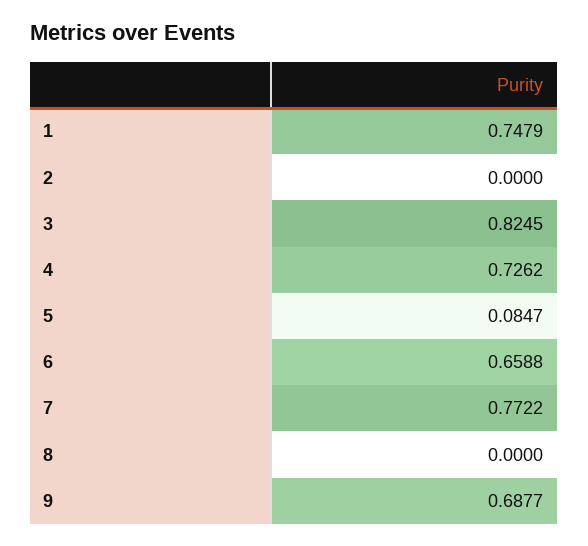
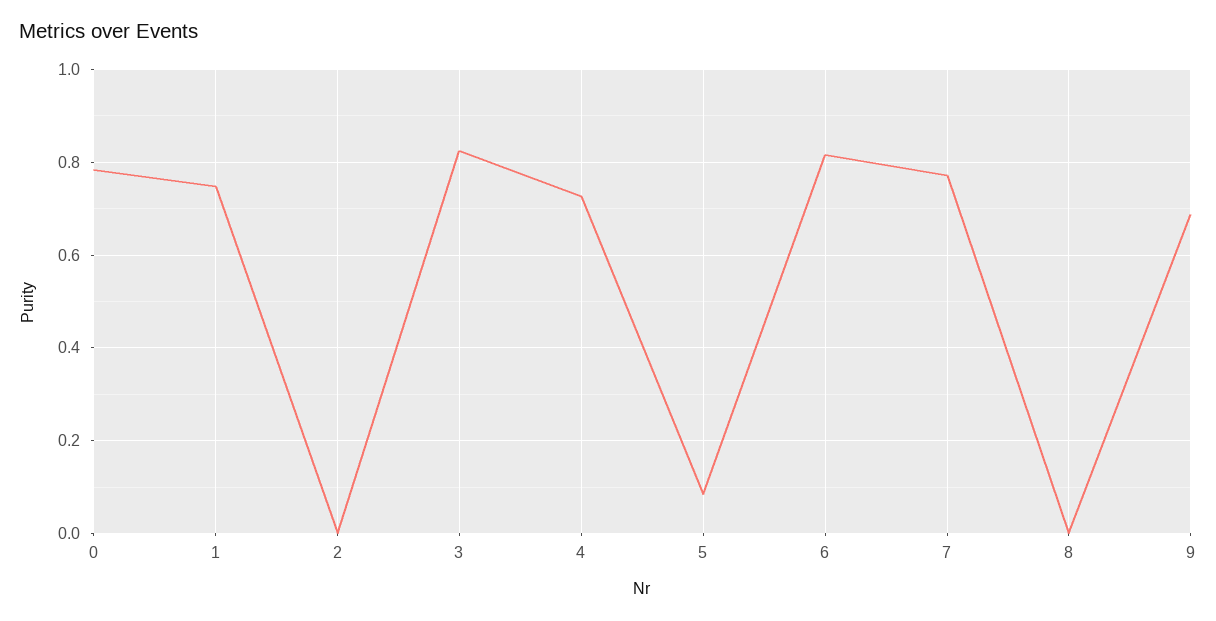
  {
    "1": 0.7479,
    "2": 0,
    "3": 0.8245,
    "4": 0.7262,
    "5": 0.0847,
-   "6": 0.6588,
+   "6": 0.82,
    "7": 0.7722,
    "8": 0,
-   "9": 0.6877
+   "9": 0.6877,
+   "0": 0.78
  }

